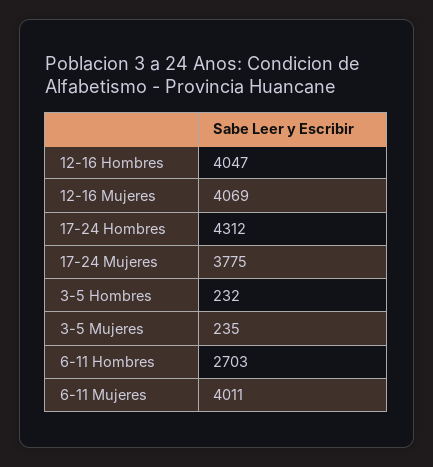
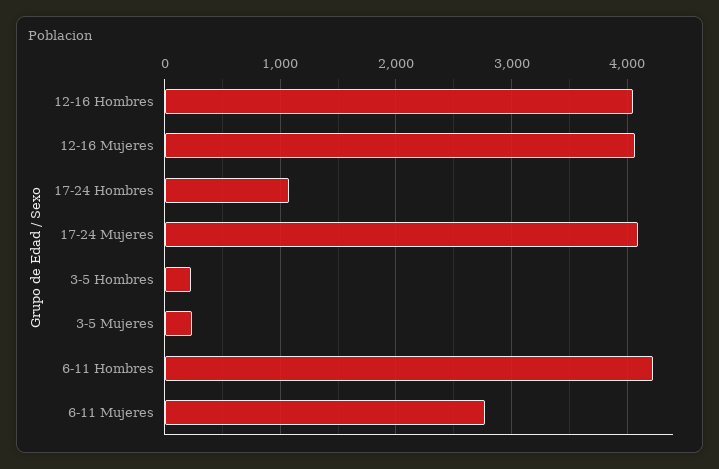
  {
    "12-16 Hombres": 4047,
    "12-16 Mujeres": 4069,
-   "17-24 Hombres": 4312,
+   "17-24 Hombres": 1100,
-   "17-24 Mujeres": 3775,
+   "17-24 Mujeres": 4100,
    "3-5 Hombres": 232,
    "3-5 Mujeres": 235,
-   "6-11 Hombres": 2703,
+   "6-11 Hombres": 4200,
-   "6-11 Mujeres": 4011
+   "6-11 Mujeres": 2800
  }

